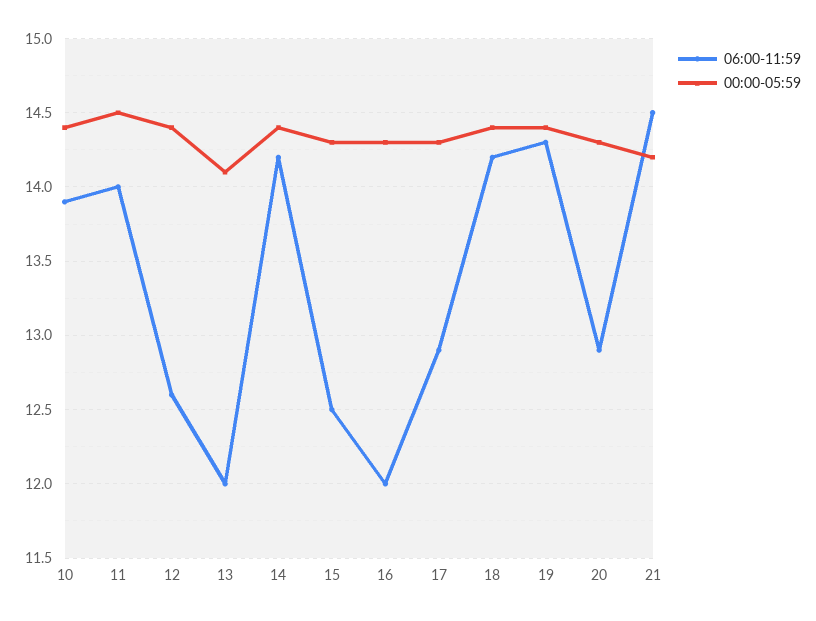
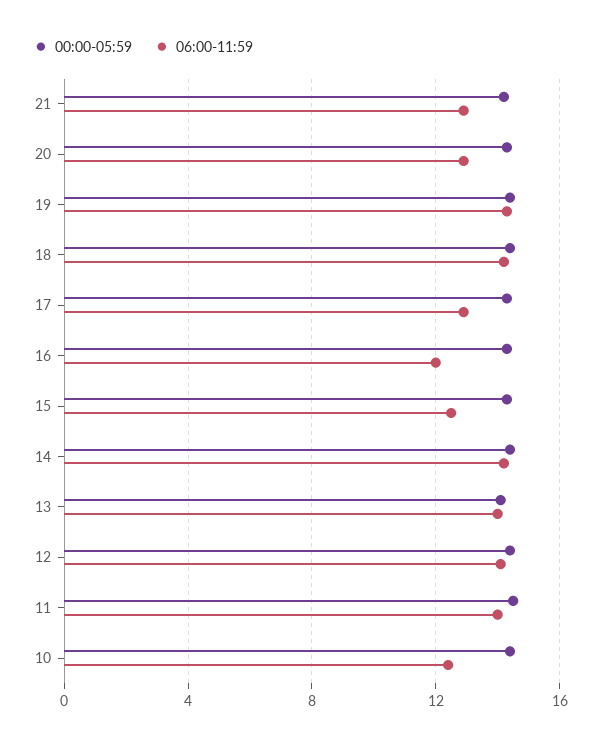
  {
    "06:00-11:59": {
-     "10": 13.9,
+     "10": 12.5,
      "11": 14,
-     "12": 12.6,
+     "12": 14,
-     "13": 12,
+     "13": 14,
      "14": 14.2,
      "15": 12.5,
      "16": 12,
      "17": 12.9,
      "18": 14.2,
      "19": 14.3,
      "20": 12.9,
-     "21": 14.5
+     "21": 13
    },
    "00:00-05:59": {
      "10": 14.4,
      "11": 14.5,
      "12": 14.4,
      "13": 14.1,
      "14": 14.4,
      "15": 14.3,
      "16": 14.3,
      "17": 14.3,
      "18": 14.4,
      "19": 14.4,
      "20": 14.3,
      "21": 14.2
    }
  }

